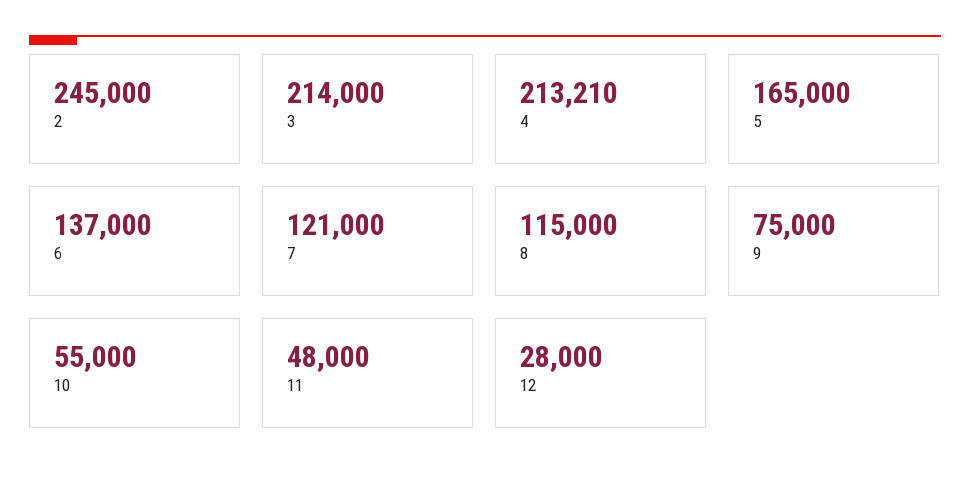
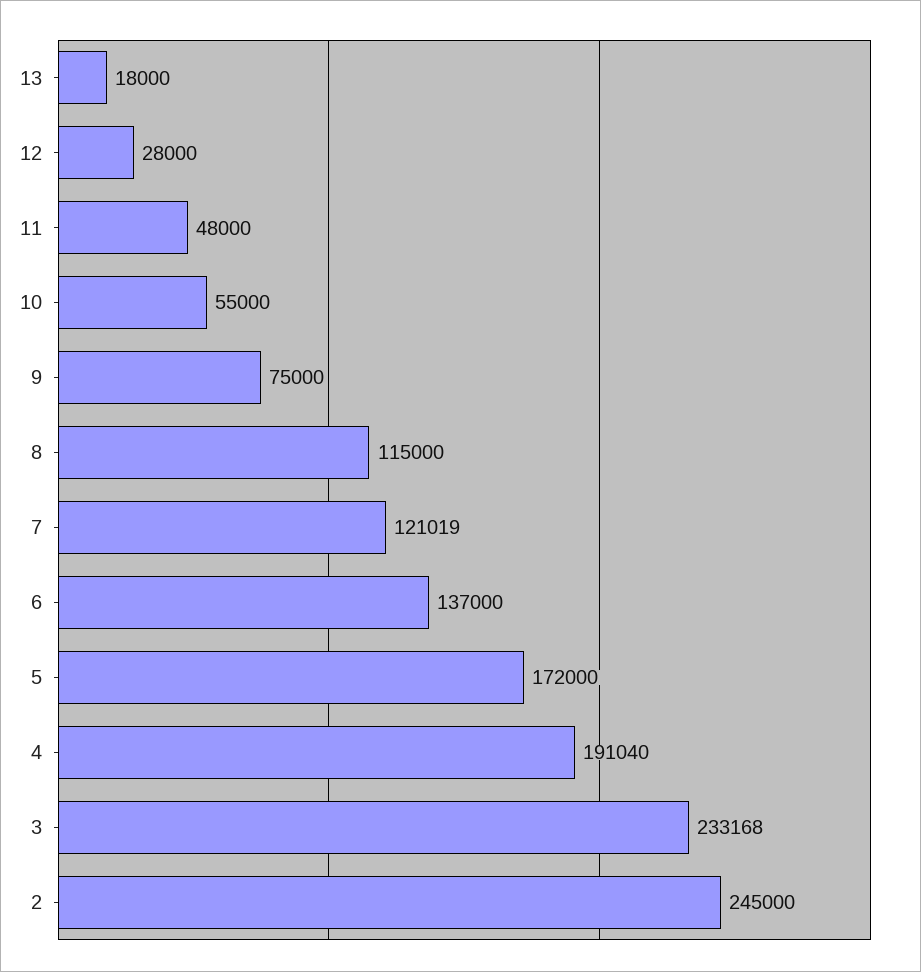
  {
    "2": 245000,
-   "3": 214000,
+   "3": 233168,
-   "4": 213210,
+   "4": 191040,
-   "5": 165000,
+   "5": 172000,
    "6": 137000,
-   "7": 121000,
+   "7": 121019,
    "8": 115000,
    "9": 75000,
    "10": 55000,
    "11": 48000,
-   "12": 28000
+   "12": 28000,
+   "13": 18000
  }

